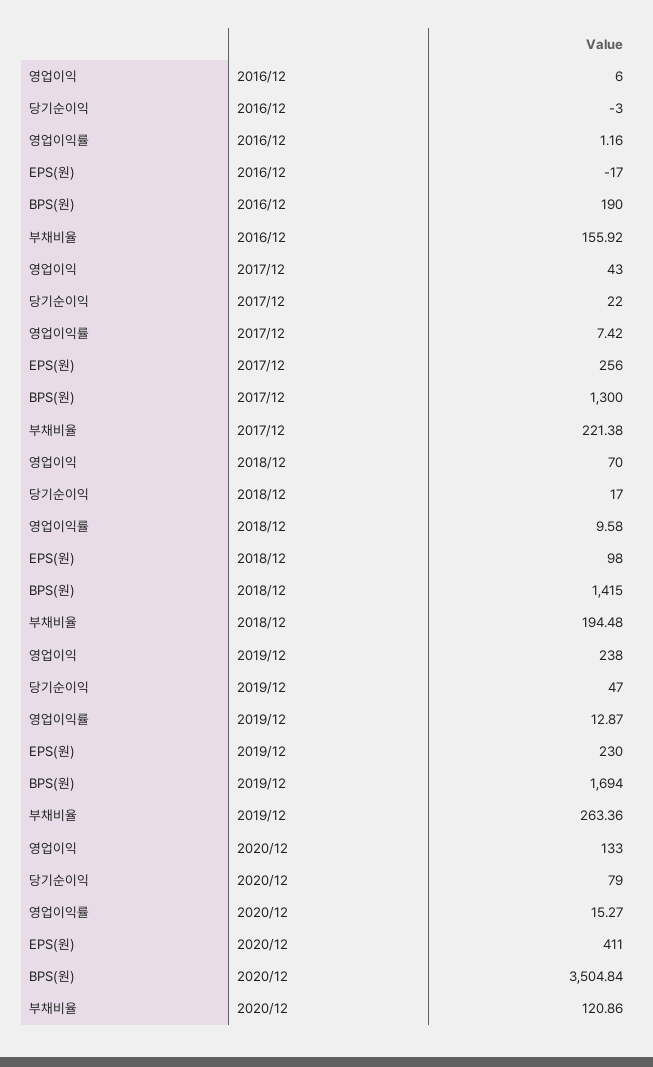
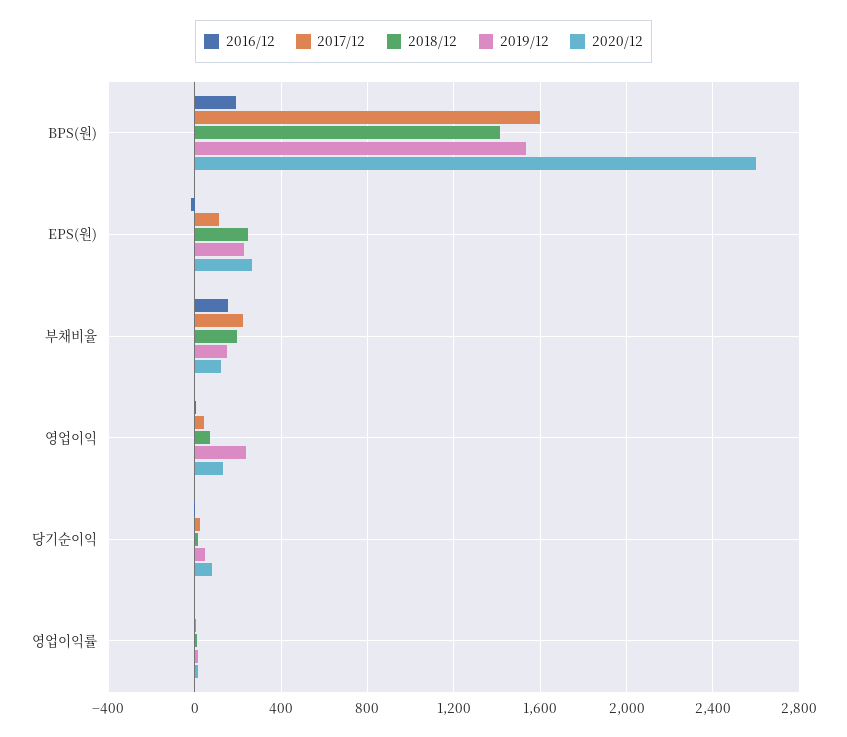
  {
    "2016/12": {
      "영업이익": 6,
      "당기순이익": -3,
      "영업이익률": 1.16,
      "EPS(원)": -17,
      "BPS(원)": 190,
      "부채비율": 155.92
    },
    "2017/12": {
      "영업이익": 43,
      "당기순이익": 22,
      "영업이익률": 7.42,
-     "EPS(원)": 256,
+     "EPS(원)": 100,
-     "BPS(원)": 1300,
+     "BPS(원)": 1600,
      "부채비율": 221.38
    },
    "2018/12": {
      "영업이익": 70,
      "당기순이익": 17,
      "영업이익률": 9.58,
-     "EPS(원)": 98,
+     "EPS(원)": 250,
      "BPS(원)": 1415,
      "부채비율": 194.48
    },
    "2019/12": {
      "영업이익": 238,
      "당기순이익": 47,
      "영업이익률": 12.87,
      "EPS(원)": 230,
-     "BPS(원)": 1694,
+     "BPS(원)": 1550,
-     "부채비율": 263.36
+     "부채비율": 150
    },
    "2020/12": {
      "영업이익": 133,
      "당기순이익": 79,
      "영업이익률": 15.27,
-     "EPS(원)": 411,
+     "EPS(원)": 250,
-     "BPS(원)": 3504.84,
+     "BPS(원)": 2600,
      "부채비율": 120.86
    }
  }

